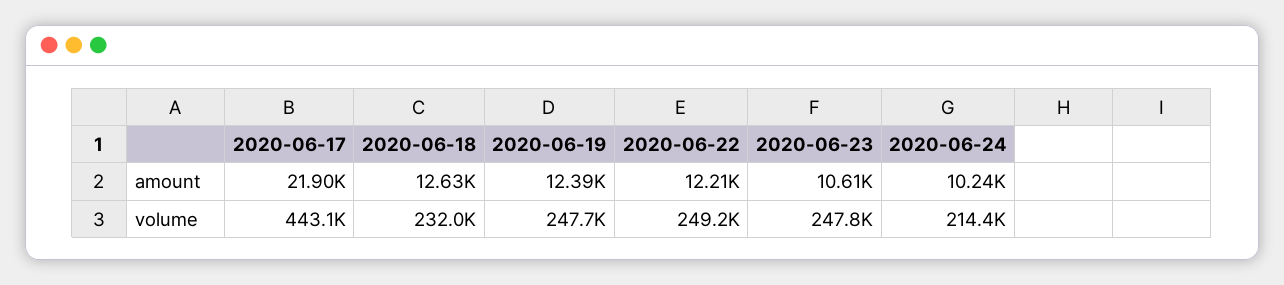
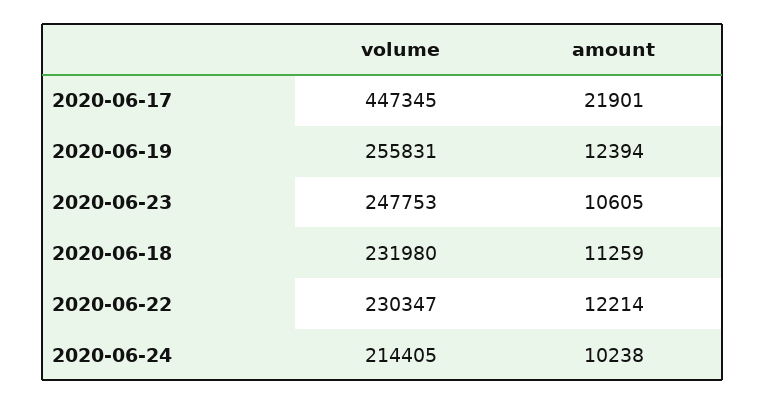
  {
    "2020-06-17": {
      "amount": 21901,
-     "volume": 443100
+     "volume": 447345
    },
    "2020-06-18": {
-     "amount": 12630,
+     "amount": 11259,
      "volume": 231980
    },
    "2020-06-19": {
      "amount": 12394,
-     "volume": 247700
+     "volume": 255831
    },
    "2020-06-22": {
      "amount": 12214,
-     "volume": 249200
+     "volume": 230347
    },
    "2020-06-23": {
      "amount": 10605,
      "volume": 247753
    },
    "2020-06-24": {
      "amount": 10238,
      "volume": 214405
    }
  }

